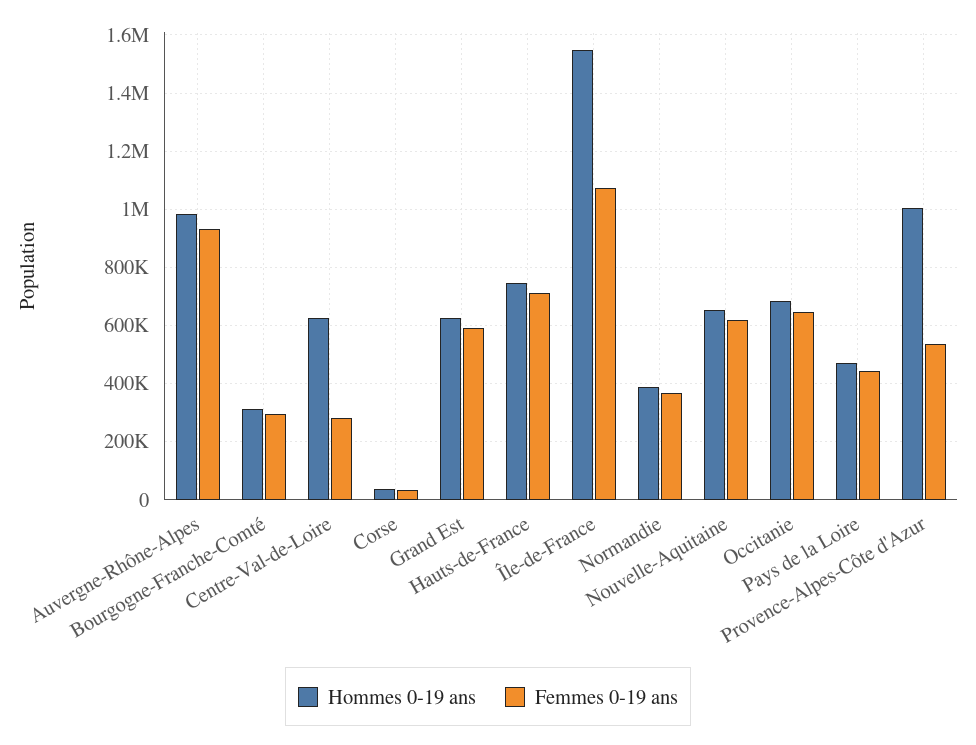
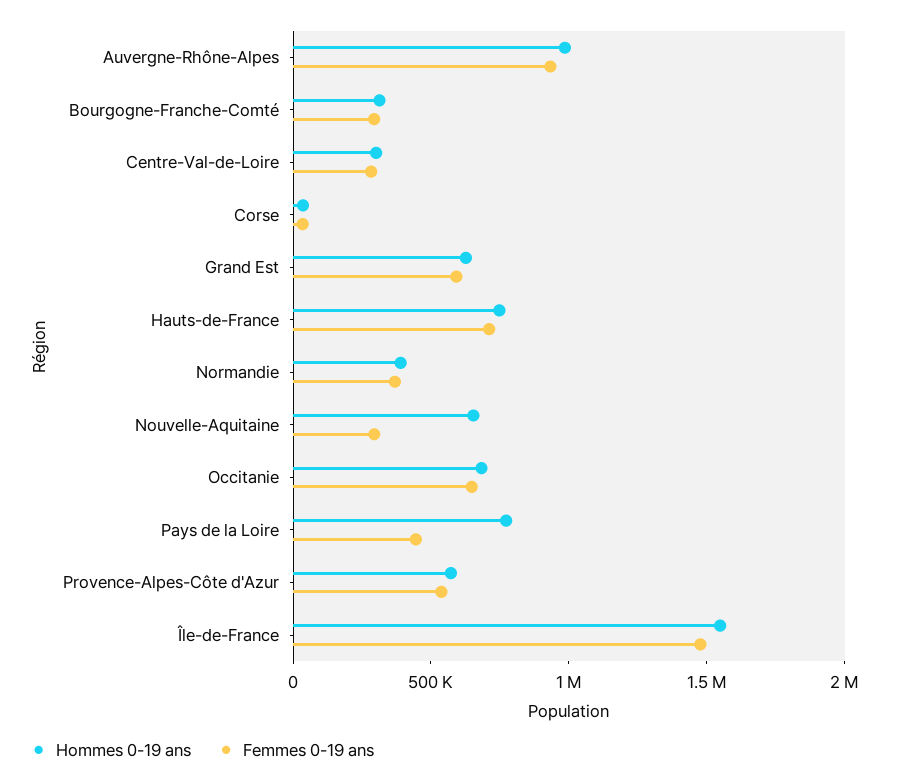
  {
    "Hommes 0-19 ans": {
      "Auvergne-Rhône-Alpes": 975000,
      "Bourgogne-Franche-Comté": 325000,
-     "Centre-Val-de-Loire": 625000,
+     "Centre-Val-de-Loire": 300000,
      "Corse": 25000,
      "Grand Est": 625000,
      "Hauts-de-France": 750000,
      "Île-de-France": 1550000,
      "Normandie": 400000,
      "Nouvelle-Aquitaine": 650000,
      "Occitanie": 675000,
-     "Pays de la Loire": 475000,
+     "Pays de la Loire": 800000,
-     "Provence-Alpes-Côte d'Azur": 1000000
+     "Provence-Alpes-Côte d'Azur": 600000
    },
    "Femmes 0-19 ans": {
      "Auvergne-Rhône-Alpes": 925000,
      "Bourgogne-Franche-Comté": 300000,
      "Centre-Val-de-Loire": 275000,
      "Corse": 25000,
      "Grand Est": 600000,
      "Hauts-de-France": 700000,
-     "Île-de-France": 1075000,
+     "Île-de-France": 1500000,
      "Normandie": 375000,
-     "Nouvelle-Aquitaine": 625000,
+     "Nouvelle-Aquitaine": 300000,
      "Occitanie": 650000,
      "Pays de la Loire": 450000,
      "Provence-Alpes-Côte d'Azur": 550000
    }
  }

